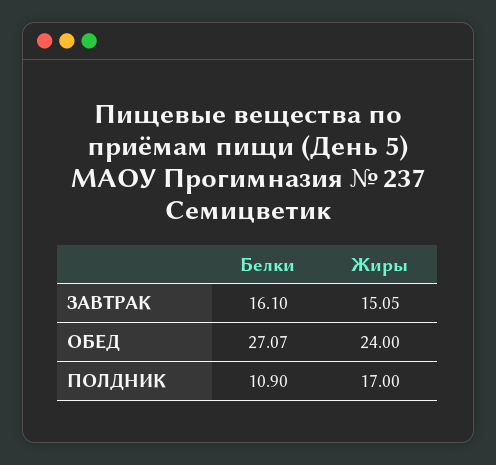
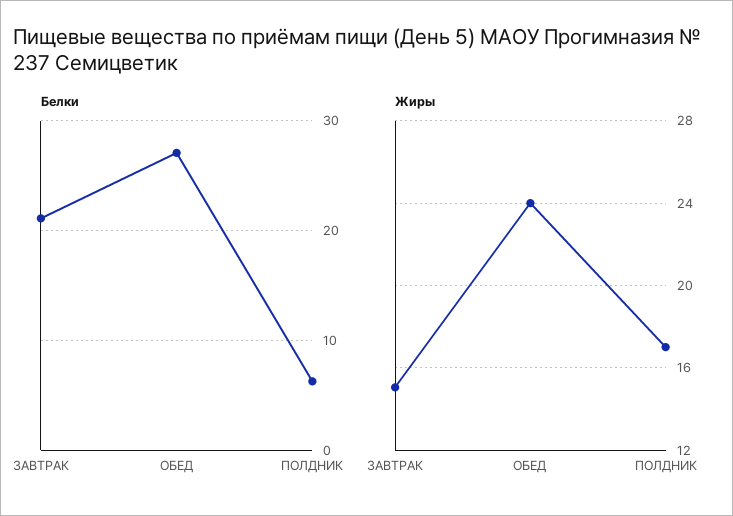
  {
    "Белки": {
-     "ЗАВТРАК": 16.1,
+     "ЗАВТРАК": 21,
      "ОБЕД": 27.07,
-     "ПОЛДНИК": 10.9
+     "ПОЛДНИК": 6
    },
    "Жиры": {
      "ЗАВТРАК": 15.05,
      "ОБЕД": 24,
      "ПОЛДНИК": 17
    }
  }

